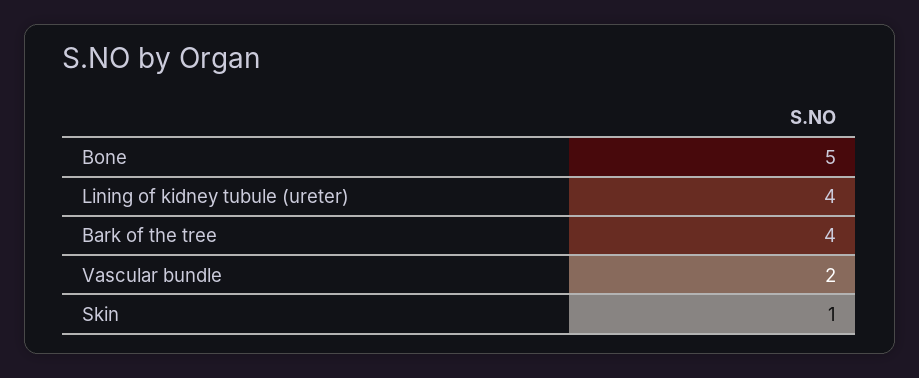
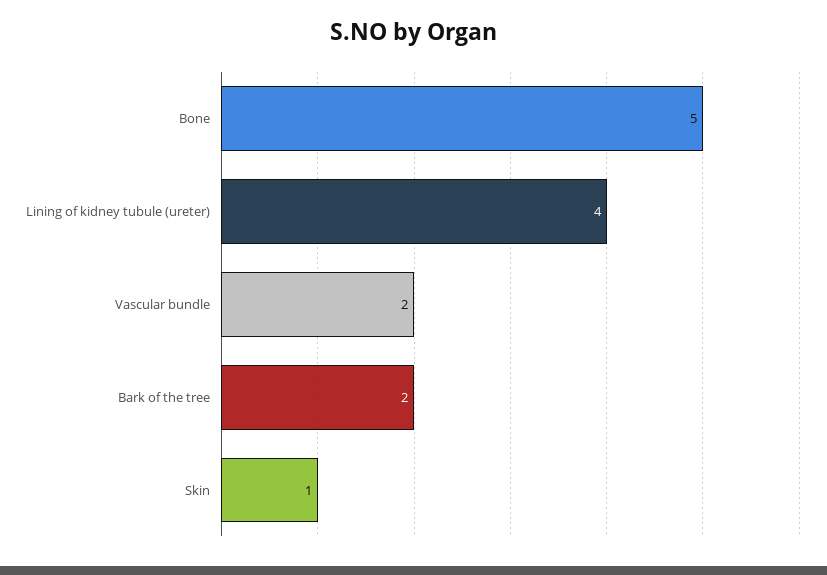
  {
    "Bone": 5,
    "Lining of kidney tubule (ureter)": 4,
-   "Bark of the tree": 4,
+   "Bark of the tree": 2,
    "Vascular bundle": 2,
    "Skin": 1
  }

